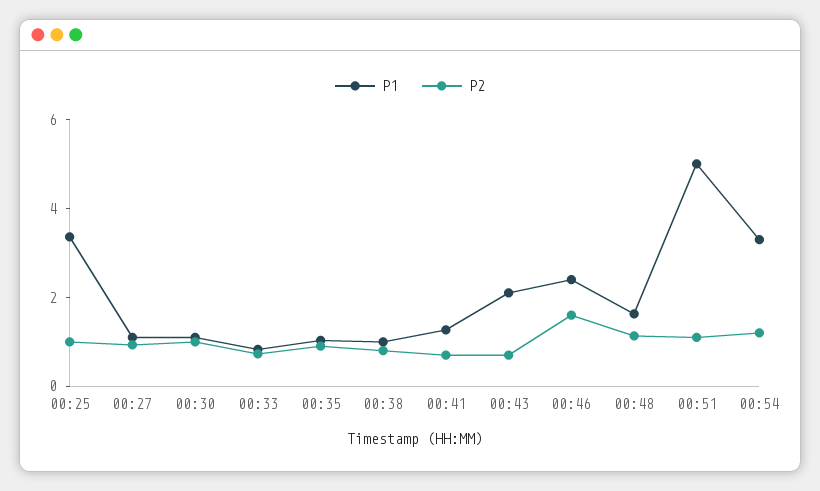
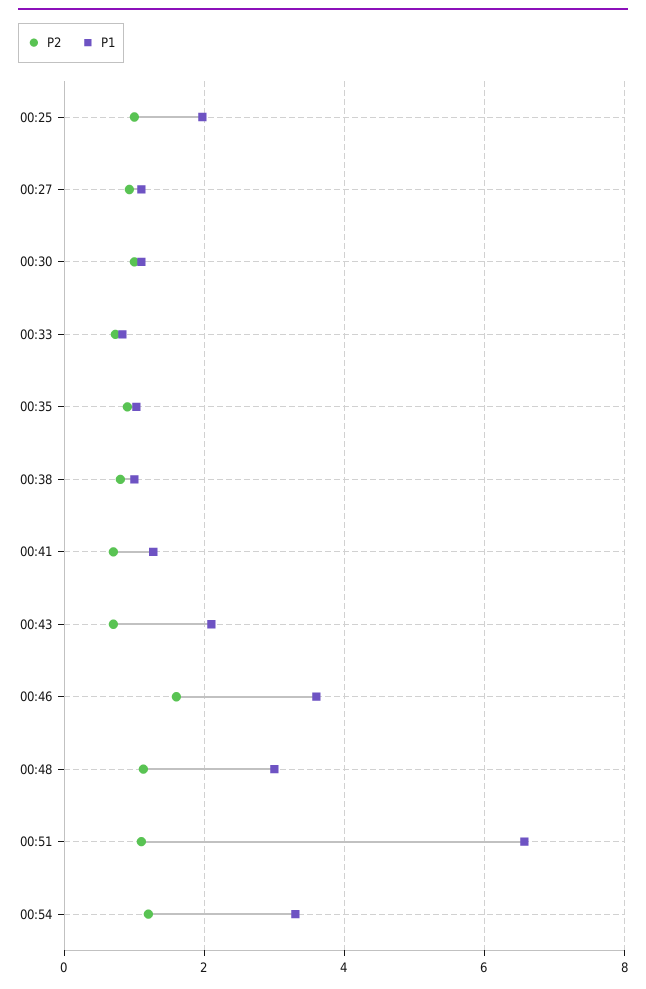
  {
    "P1": {
-     "00:25": 3.5,
+     "00:25": 2,
      "00:27": 1.2,
      "00:30": 1.2,
      "00:33": 0.8,
      "00:35": 1,
      "00:38": 1,
      "00:41": 1.2,
      "00:43": 2.2,
-     "00:46": 2.5,
+     "00:46": 3.6,
-     "00:48": 1.5,
+     "00:48": 3,
-     "00:51": 5,
+     "00:51": 6.6,
      "00:54": 3.4
    },
    "P2": {
      "00:25": 1,
      "00:27": 1,
      "00:30": 1,
      "00:33": 0.8,
      "00:35": 1,
      "00:38": 0.8,
      "00:41": 0.8,
      "00:43": 0.8,
      "00:46": 1.6,
      "00:48": 1.2,
      "00:51": 1.2,
      "00:54": 1.2
    }
  }

